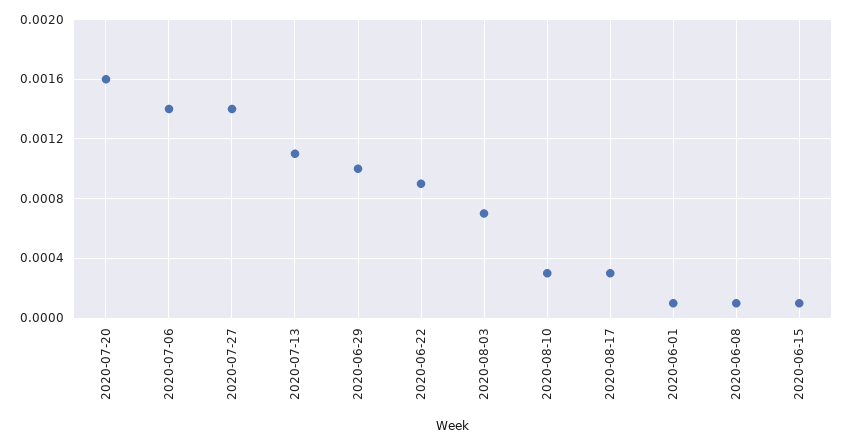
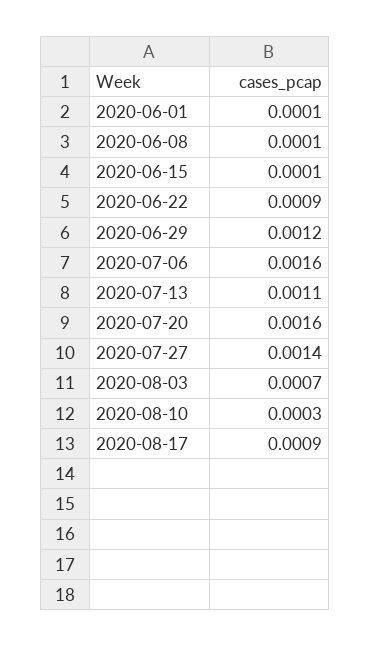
  {
    "2020-07-20": 0.0016,
-   "2020-07-06": 0.0014,
+   "2020-07-06": 0.0016,
    "2020-07-27": 0.0014,
    "2020-07-13": 0.0011,
-   "2020-06-29": 0.001,
+   "2020-06-29": 0.0012,
    "2020-06-22": 0.0009,
    "2020-08-03": 0.0007,
    "2020-08-10": 0.0003,
-   "2020-08-17": 0.0003,
+   "2020-08-17": 0.0009,
    "2020-06-01": 0.0001,
    "2020-06-08": 0.0001,
    "2020-06-15": 0.0001
  }

